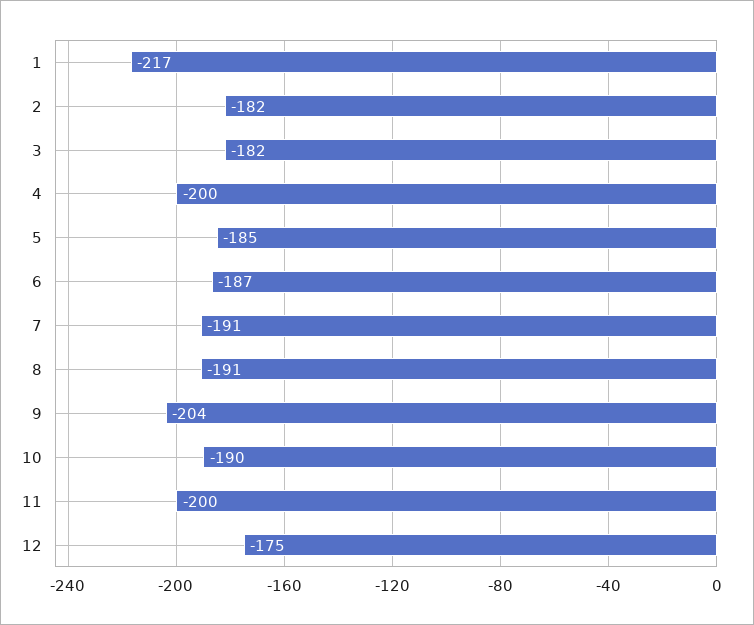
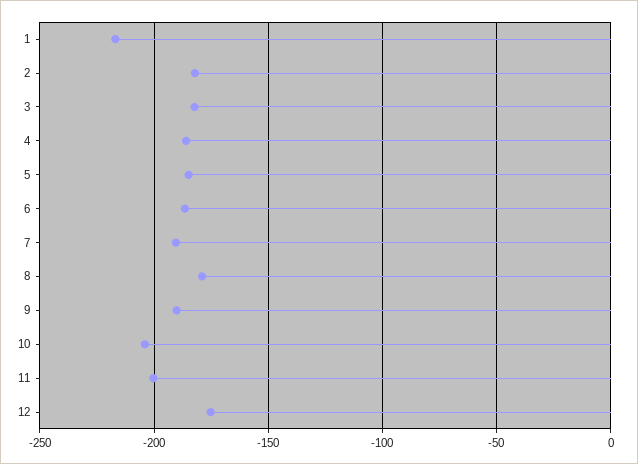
  {
    "1": -217,
    "2": -182,
    "3": -182,
-   "4": -200,
+   "4": -185,
    "5": -185,
    "6": -187,
    "7": -191,
-   "8": -191,
+   "8": -180,
-   "9": -204,
+   "9": -190,
-   "10": -190,
+   "10": -205,
    "11": -200,
    "12": -175
  }

